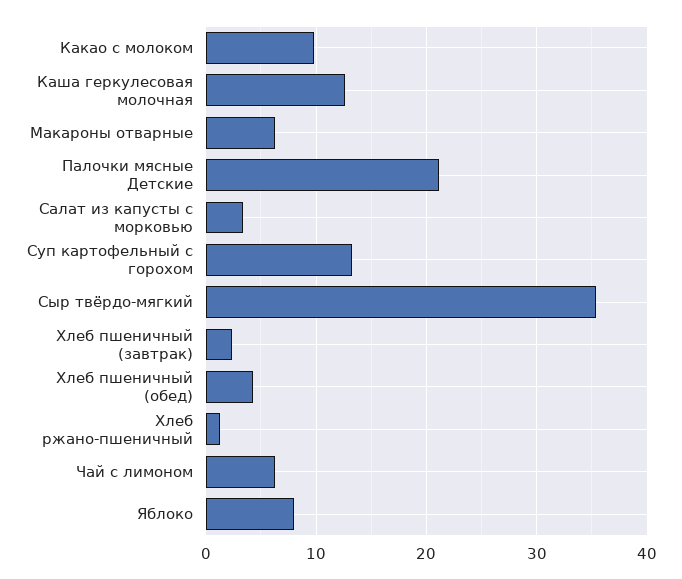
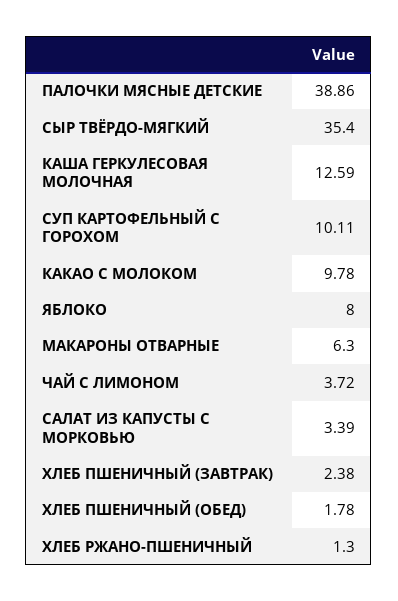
  {
    "Какао с молоком": 9.78,
    "Каша геркулесовая молочная": 12.59,
    "Макароны отварные": 6.3,
-   "Палочки мясные Детские": 21,
+   "Палочки мясные Детские": 38.86,
    "Салат из капусты с морковью": 3.39,
-   "Суп картофельный с горохом": 13,
+   "Суп картофельный с горохом": 10.11,
    "Сыр твёрдо-мягкий": 35.4,
    "Хлеб пшеничный (завтрак)": 2.38,
-   "Хлеб пшеничный (обед)": 4,
+   "Хлеб пшеничный (обед)": 1.78,
    "Хлеб ржано-пшеничный": 1.3,
-   "Чай с лимоном": 6,
+   "Чай с лимоном": 3.72,
    "Яблоко": 8
  }

